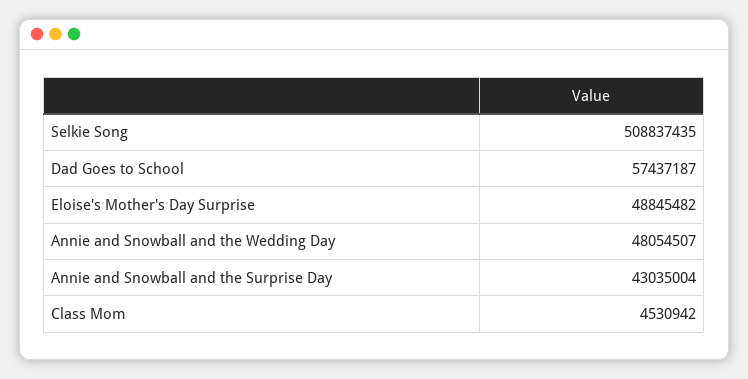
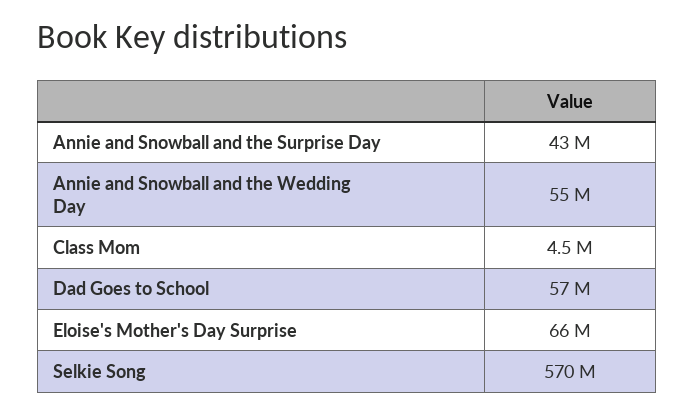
  {
-   "Selkie Song": 508837435,
+   "Selkie Song": 570000000,
    "Dad Goes to School": 57437187,
-   "Eloise's Mother's Day Surprise": 48845482,
+   "Eloise's Mother's Day Surprise": 66000000,
-   "Annie and Snowball and the Wedding Day": 48054507,
+   "Annie and Snowball and the Wedding Day": 55000000,
    "Annie and Snowball and the Surprise Day": 43035004,
    "Class Mom": 4530942
  }

